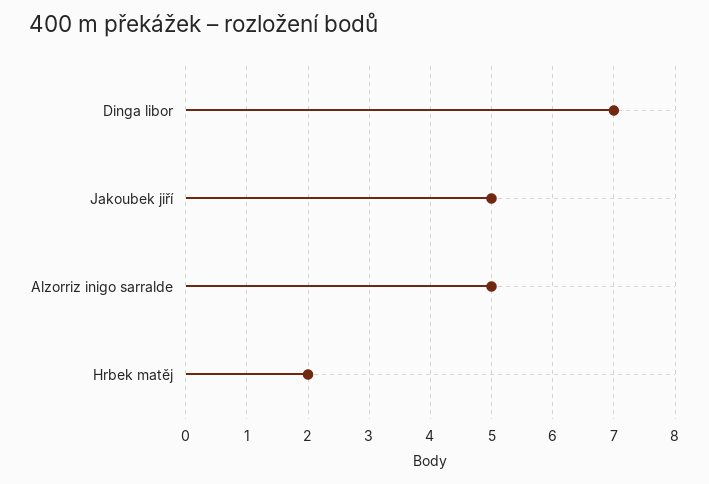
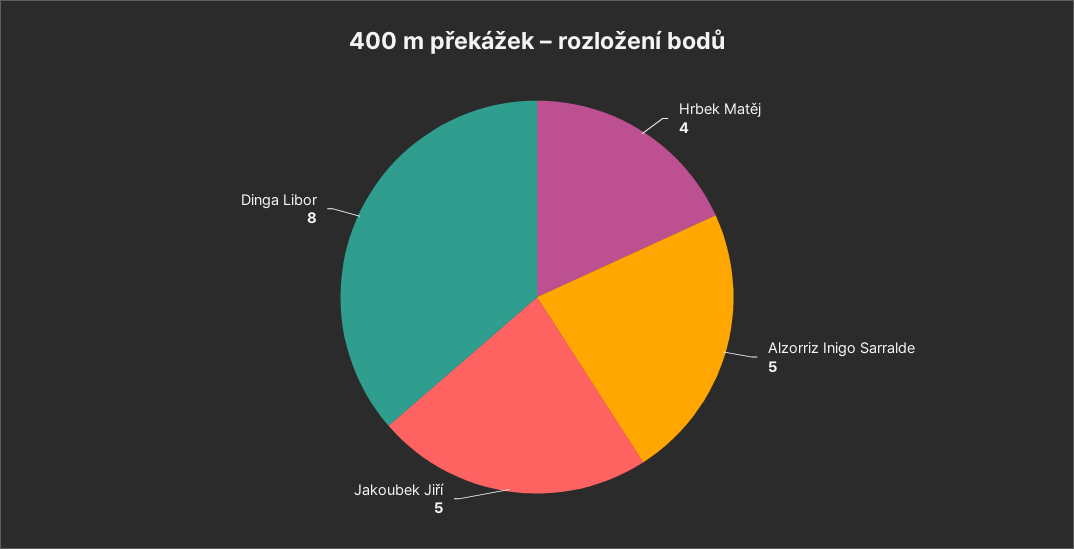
  {
-   "Dinga libor": 7,
+   "Dinga libor": 8,
    "Jakoubek jiří": 5,
    "Alzorriz inigo sarralde": 5,
-   "Hrbek matěj": 2
+   "Hrbek matěj": 4
  }

